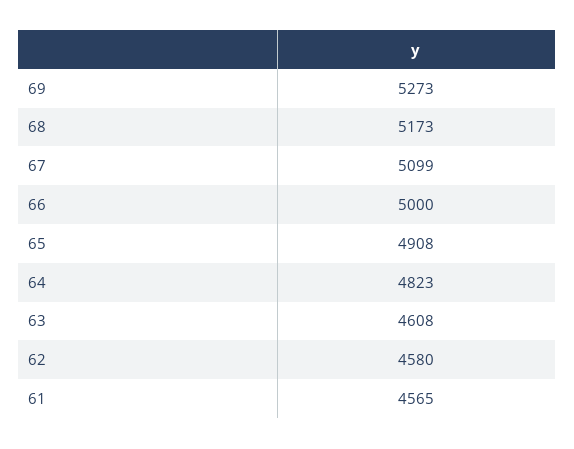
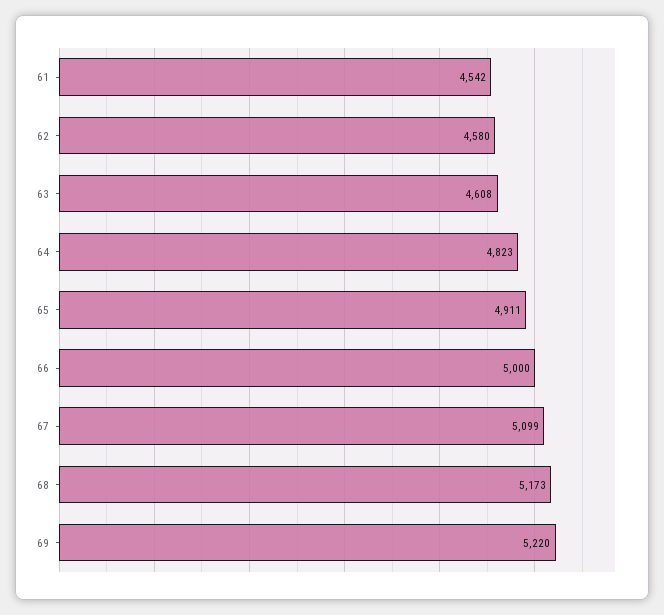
  {
-   "69": 5273,
+   "69": 5220,
    "68": 5173,
    "67": 5099,
    "66": 5000,
-   "65": 4908,
+   "65": 4911,
    "64": 4823,
    "63": 4608,
    "62": 4580,
-   "61": 4565
+   "61": 4542
  }

